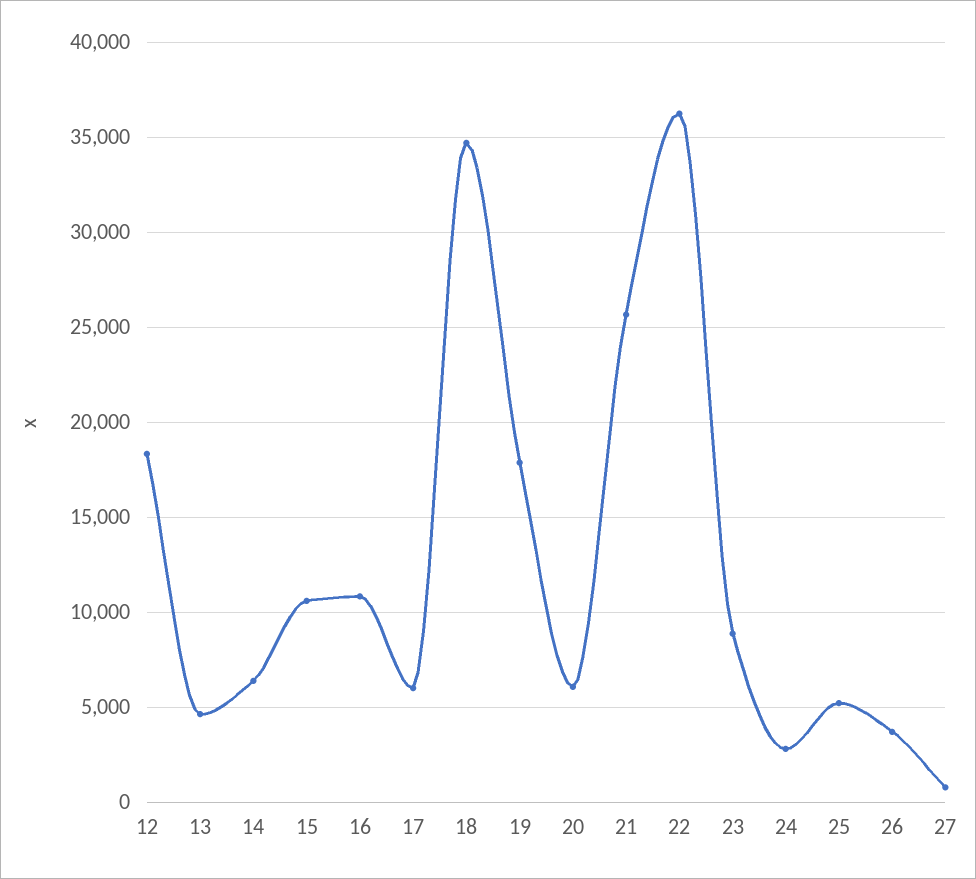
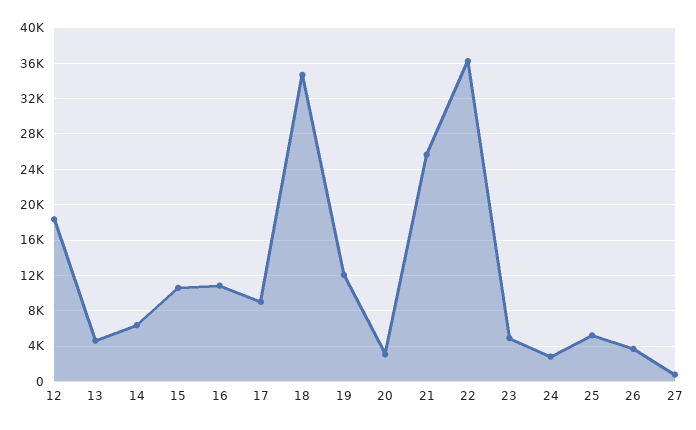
  {
    "12": 18500,
    "13": 4500,
    "14": 6500,
    "15": 10500,
    "16": 11000,
-   "17": 6000,
+   "17": 9000,
    "18": 34500,
-   "19": 18000,
+   "19": 12000,
-   "20": 6000,
+   "20": 3000,
    "21": 25500,
    "22": 36000,
-   "23": 9000,
+   "23": 5000,
    "24": 3000,
    "25": 5000,
    "26": 3500,
    "27": 1000
  }

